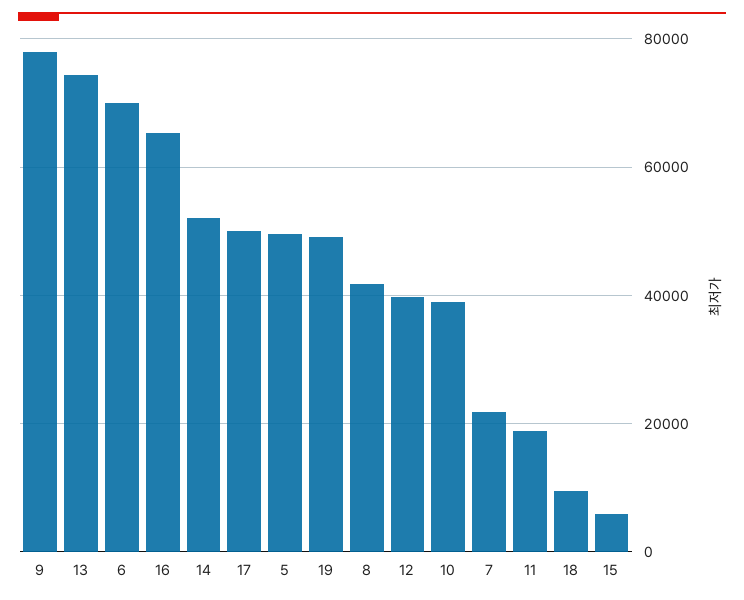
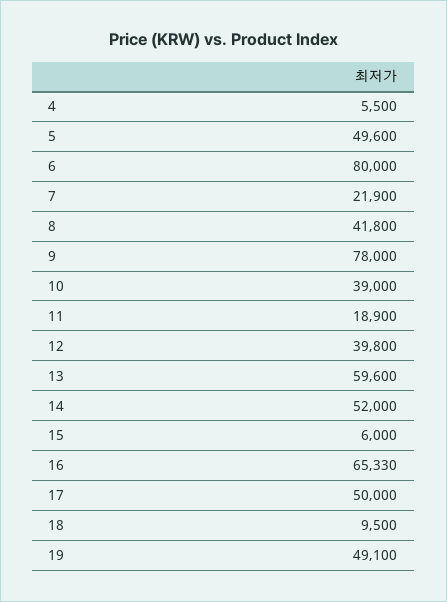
  {
    "9": 78000,
-   "13": 74000,
+   "13": 59600,
-   "6": 70000,
+   "6": 80000,
    "16": 65330,
    "14": 52000,
    "17": 50000,
    "5": 49600,
    "19": 49100,
    "8": 41800,
    "12": 39800,
    "10": 39000,
    "7": 21900,
    "11": 18900,
    "18": 9500,
-   "15": 6000
+   "15": 6000,
+   "4": 5500
  }

